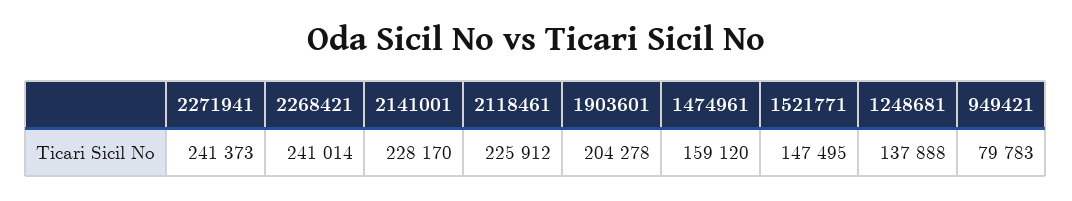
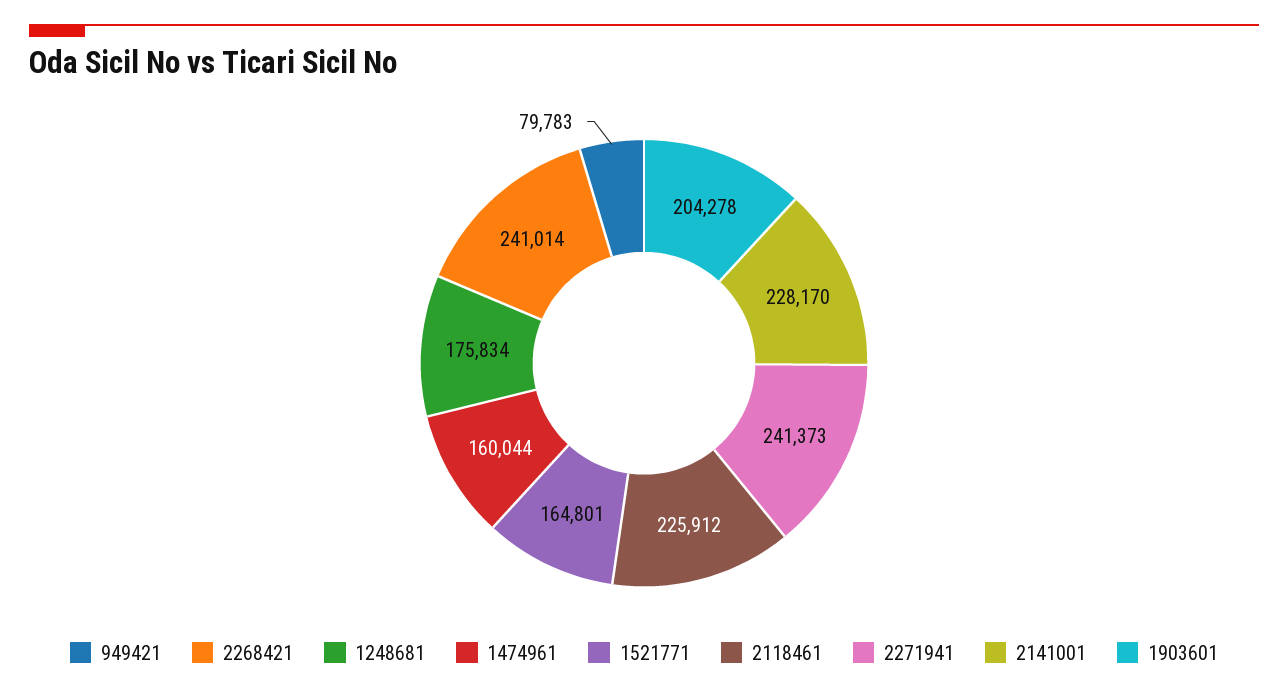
  {
    "2271941": 241373,
    "2268421": 241014,
    "2141001": 228170,
    "2118461": 225912,
    "1903601": 204278,
-   "1474961": 159120,
+   "1474961": 160044,
-   "1521771": 147495,
+   "1521771": 164801,
-   "1248681": 137888,
+   "1248681": 175834,
    "949421": 79783
  }

